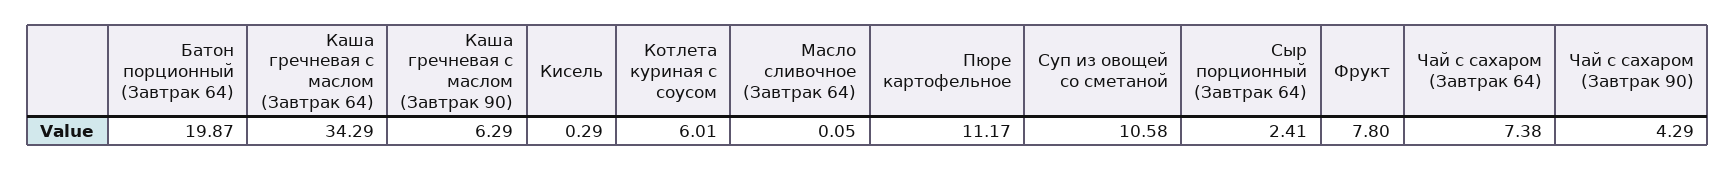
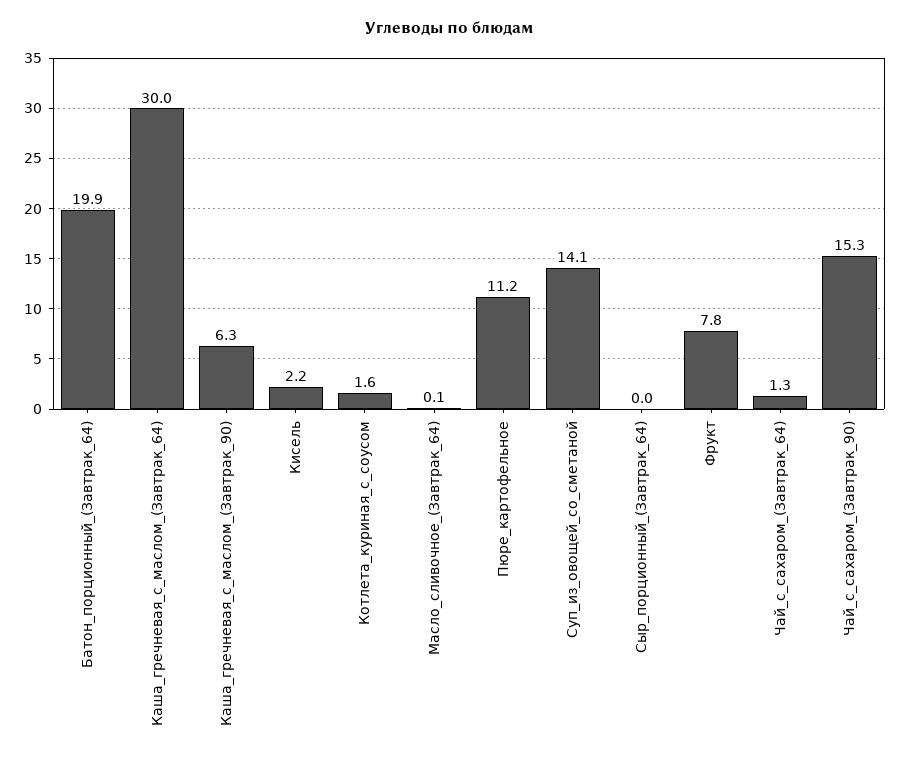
  {
    "Батон порционный (Завтрак 64)": 19.87,
-   "Каша гречневая с маслом (Завтрак 64)": 34.29,
+   "Каша гречневая с маслом (Завтрак 64)": 30,
    "Каша гречневая с маслом (Завтрак 90)": 6.29,
-   "Кисель": 0.29,
+   "Кисель": 2.2,
-   "Котлета куриная с соусом": 6.01,
+   "Котлета куриная с соусом": 1.6,
    "Масло сливочное (Завтрак 64)": 0.05,
    "Пюре картофельное": 11.17,
-   "Суп из овощей со сметаной": 10.58,
+   "Суп из овощей со сметаной": 14.1,
-   "Сыр порционный (Завтрак 64)": 2.41,
+   "Сыр порционный (Завтрак 64)": 0,
    "Фрукт": 7.8,
-   "Чай с сахаром (Завтрак 64)": 7.38,
+   "Чай с сахаром (Завтрак 64)": 1.3,
-   "Чай с сахаром (Завтрак 90)": 4.29
+   "Чай с сахаром (Завтрак 90)": 15.3
  }

